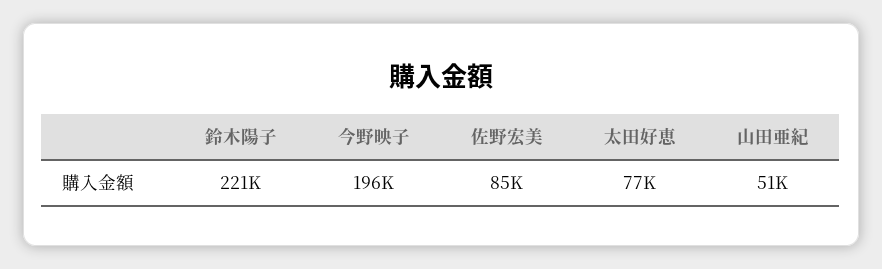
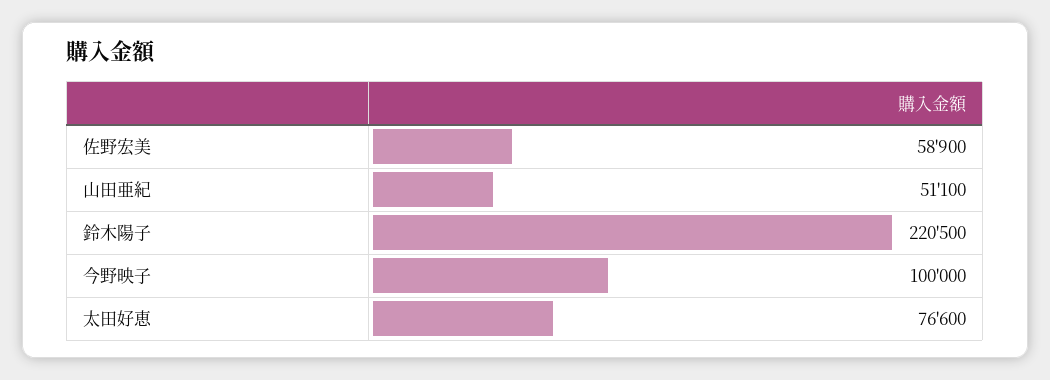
  {
    "鈴木陽子": 220500,
-   "今野映子": 196000,
+   "今野映子": 100000,
-   "佐野宏美": 85000,
+   "佐野宏美": 58900,
    "太田好恵": 76600,
    "山田亜紀": 51100
  }

